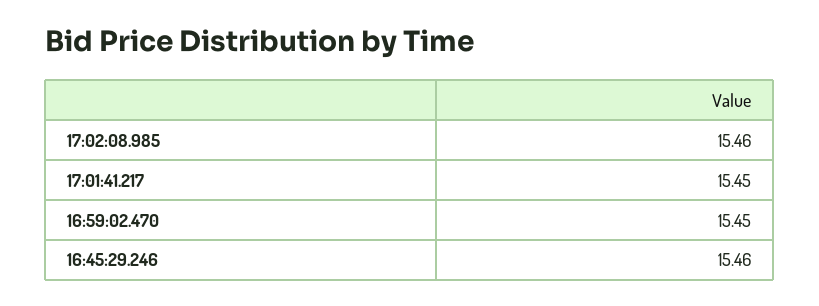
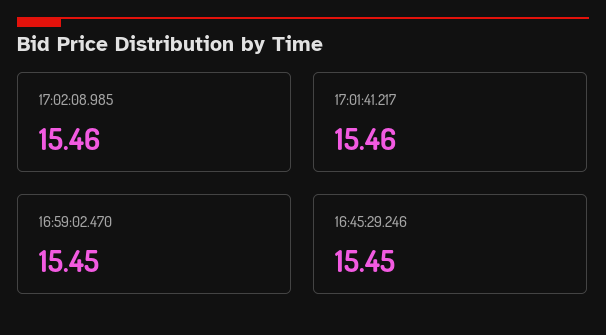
  {
    "17:02:08.985": 15.46,
-   "17:01:41.217": 15.45,
+   "17:01:41.217": 15.46,
    "16:59:02.470": 15.45,
-   "16:45:29.246": 15.46
+   "16:45:29.246": 15.45
  }

